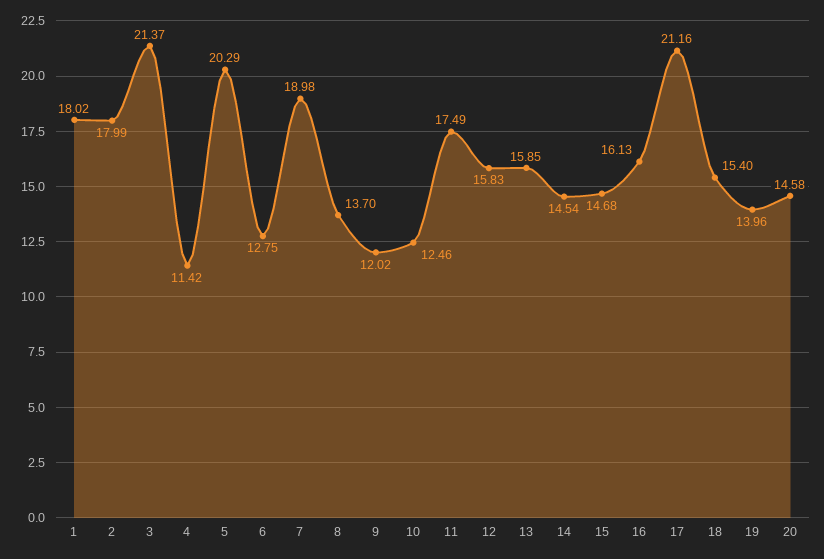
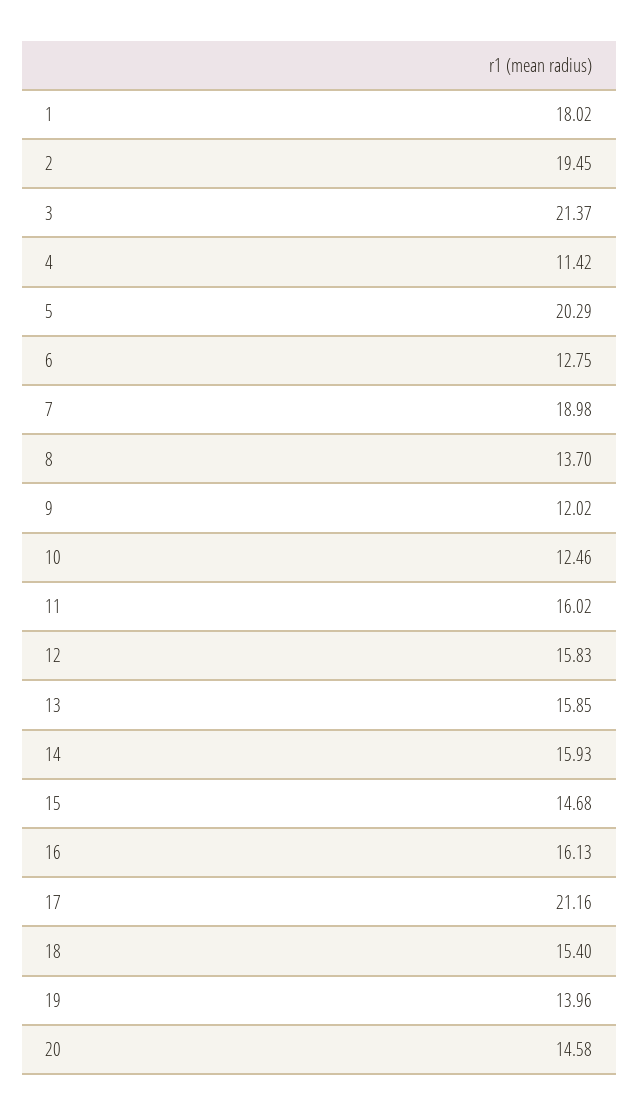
  {
    "1": 18.02,
-   "2": 17.99,
+   "2": 19.45,
    "3": 21.37,
    "4": 11.42,
    "5": 20.29,
    "6": 12.75,
    "7": 18.98,
    "8": 13.7,
    "9": 12.02,
    "10": 12.46,
-   "11": 17.49,
+   "11": 16.02,
    "12": 15.83,
    "13": 15.85,
-   "14": 14.54,
+   "14": 15.93,
    "15": 14.68,
    "16": 16.13,
    "17": 21.16,
    "18": 15.4,
    "19": 13.96,
    "20": 14.58
  }

